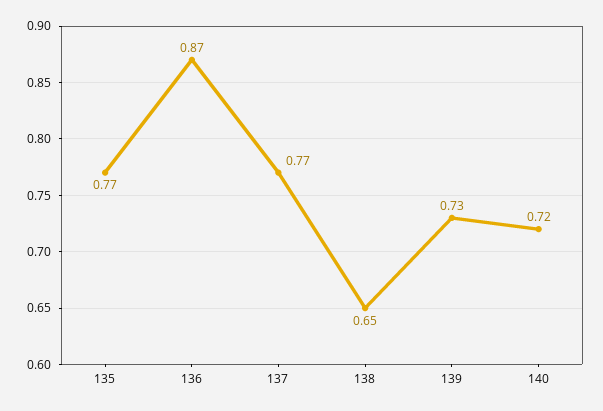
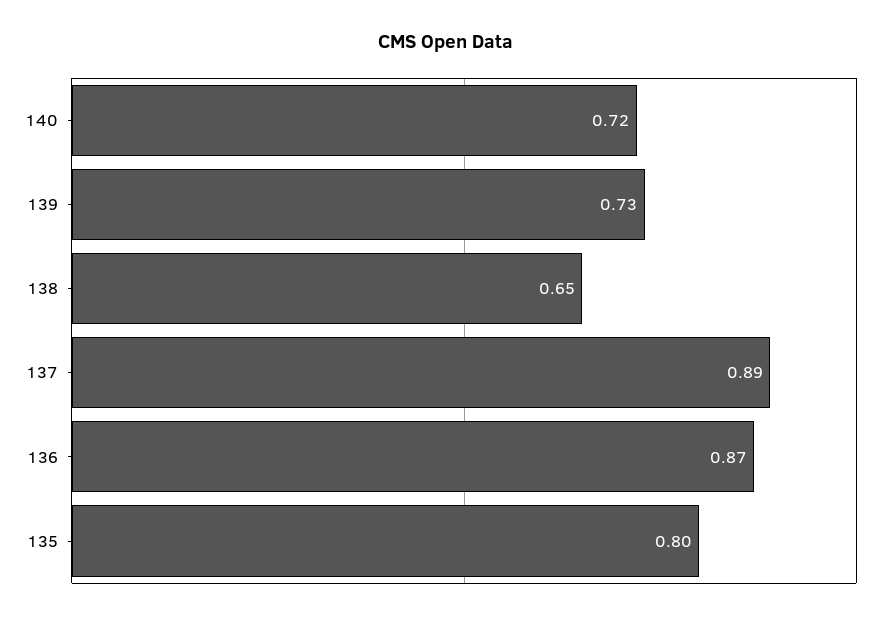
  {
-   "135": 0.77,
+   "135": 0.8,
    "136": 0.87,
-   "137": 0.77,
+   "137": 0.89,
    "138": 0.65,
    "139": 0.73,
    "140": 0.72
  }

